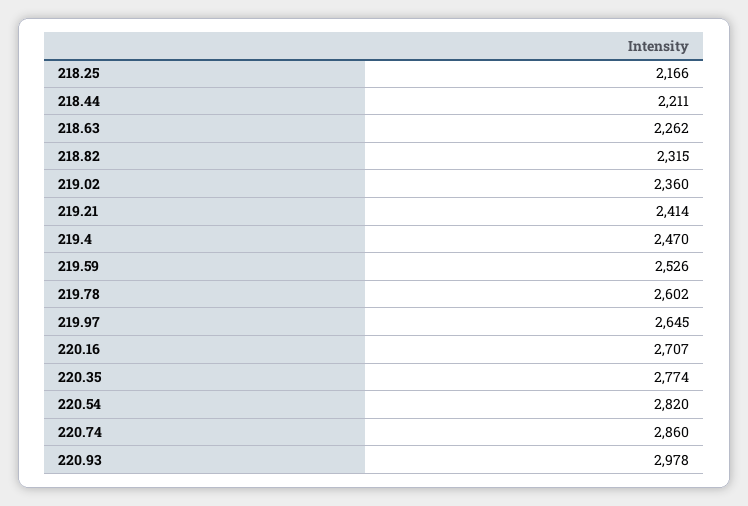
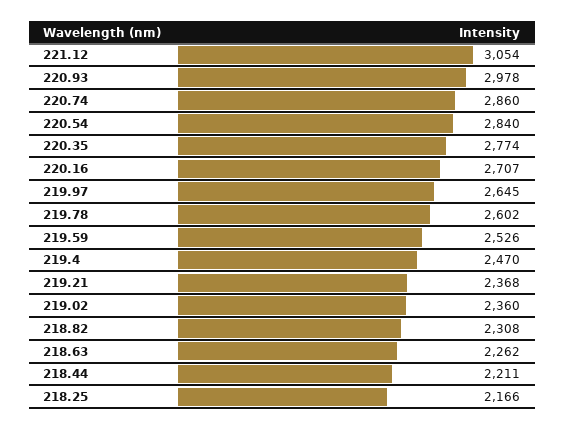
  {
    "218.25": 2166,
    "218.44": 2211,
    "218.63": 2262,
-   "218.82": 2315,
+   "218.82": 2308,
    "219.02": 2360,
-   "219.21": 2414,
+   "219.21": 2368,
    "219.4": 2470,
    "219.59": 2526,
    "219.78": 2602,
    "219.97": 2645,
    "220.16": 2707,
    "220.35": 2774,
-   "220.54": 2820,
+   "220.54": 2840,
    "220.74": 2860,
-   "220.93": 2978
+   "220.93": 2978,
+   "221.12": 3054
  }

